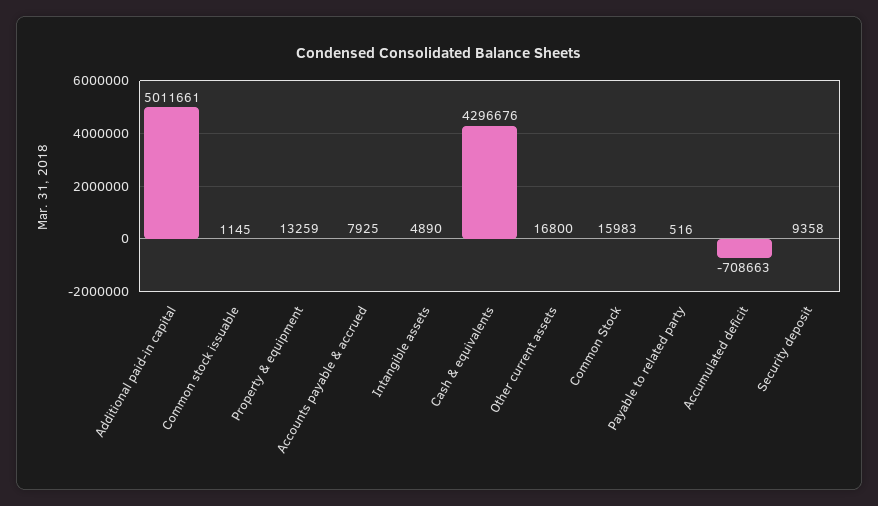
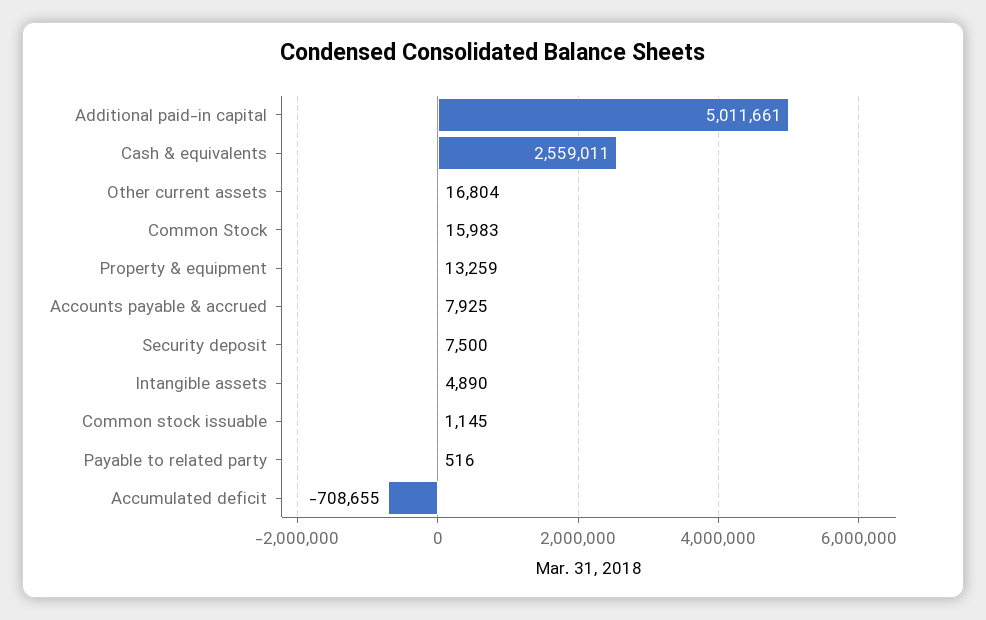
  {
    "Additional paid-in capital": 5011661,
    "Common stock issuable": 1145,
    "Property & equipment": 13259,
    "Accounts payable & accrued": 7925,
    "Intangible assets": 4890,
-   "Cash & equivalents": 4296676,
+   "Cash & equivalents": 2559011,
-   "Other current assets": 16800,
+   "Other current assets": 16804,
    "Common Stock": 15983,
    "Payable to related party": 516,
-   "Accumulated deficit": -708663,
+   "Accumulated deficit": -708655,
-   "Security deposit": 9358
+   "Security deposit": 7500
  }

